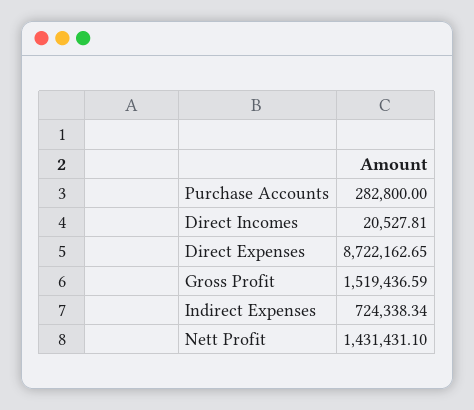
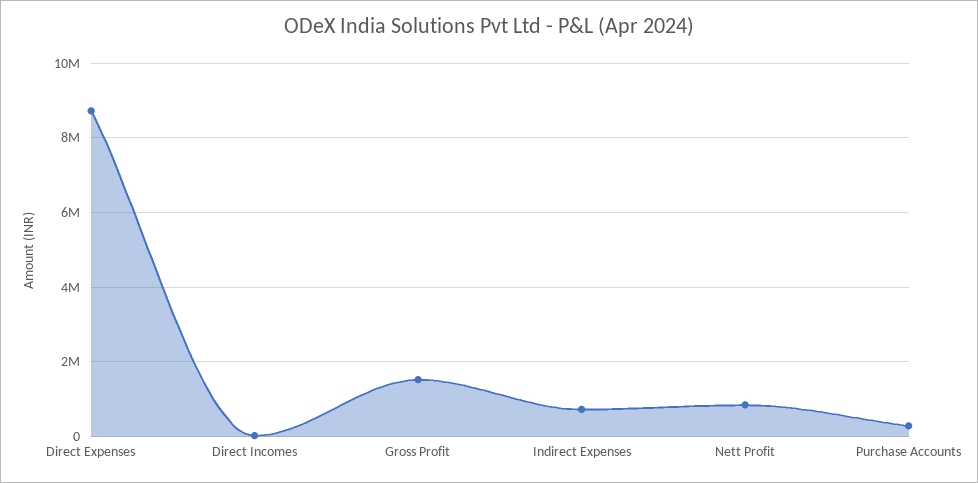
  {
    "Purchase Accounts": 282800,
    "Direct Incomes": 20527.81,
    "Direct Expenses": 8722162.65,
    "Gross Profit": 1519436.59,
    "Indirect Expenses": 724338.34,
-   "Nett Profit": 1431431.1
+   "Nett Profit": 800000
  }

